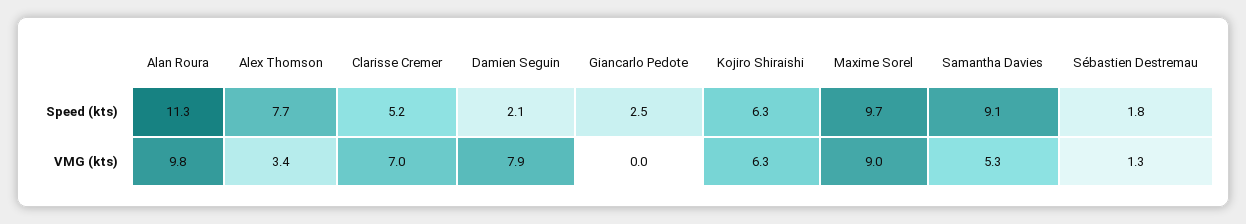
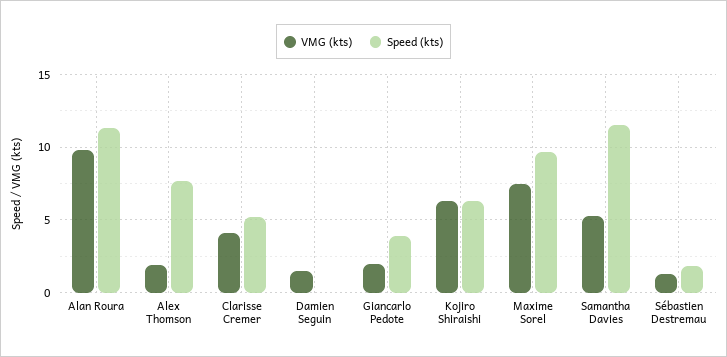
  {
    "Speed (kts)": {
      "Alan Roura": 11.3,
      "Alex Thomson": 7.7,
      "Clarisse Cremer": 5.2,
-     "Damien Seguin": 2.1,
+     "Damien Seguin": 0,
-     "Giancarlo Pedote": 2.5,
+     "Giancarlo Pedote": 4,
      "Kojiro Shiraishi": 6.3,
      "Maxime Sorel": 9.7,
-     "Samantha Davies": 9.1,
+     "Samantha Davies": 11.5,
      "Sébastien Destremau": 1.8
    },
    "VMG (kts)": {
      "Alan Roura": 9.8,
-     "Alex Thomson": 3.4,
+     "Alex Thomson": 2,
-     "Clarisse Cremer": 7,
+     "Clarisse Cremer": 4,
-     "Damien Seguin": 7.9,
+     "Damien Seguin": 1.5,
-     "Giancarlo Pedote": 0,
+     "Giancarlo Pedote": 2,
      "Kojiro Shiraishi": 6.3,
-     "Maxime Sorel": 9,
+     "Maxime Sorel": 7.5,
      "Samantha Davies": 5.3,
      "Sébastien Destremau": 1.3
    }
  }

